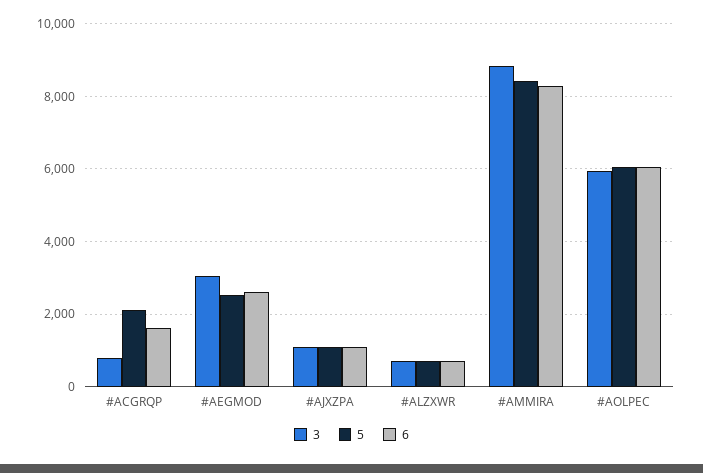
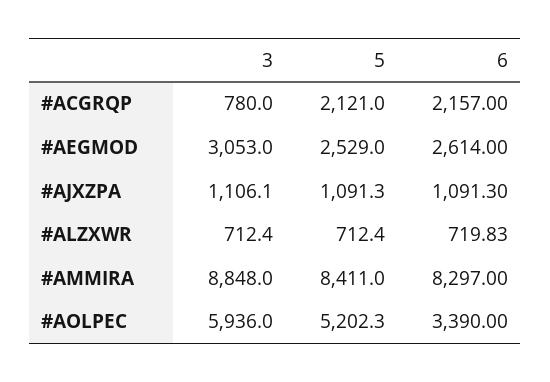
  {
    "3": {
      "#ACGRQP": 780,
      "#AEGMOD": 3053,
      "#AJXZPA": 1106.1,
      "#ALZXWR": 712.4,
      "#AMMIRA": 8848,
      "#AOLPEC": 5936
    },
    "5": {
      "#ACGRQP": 2121,
      "#AEGMOD": 2529,
      "#AJXZPA": 1091.3,
      "#ALZXWR": 712.4,
      "#AMMIRA": 8411,
-     "#AOLPEC": 6000
+     "#AOLPEC": 5202.3
    },
    "6": {
-     "#ACGRQP": 1600,
+     "#ACGRQP": 2157,
      "#AEGMOD": 2614,
      "#AJXZPA": 1091.3,
      "#ALZXWR": 719.83,
      "#AMMIRA": 8297,
-     "#AOLPEC": 6000
+     "#AOLPEC": 3390
    }
  }

